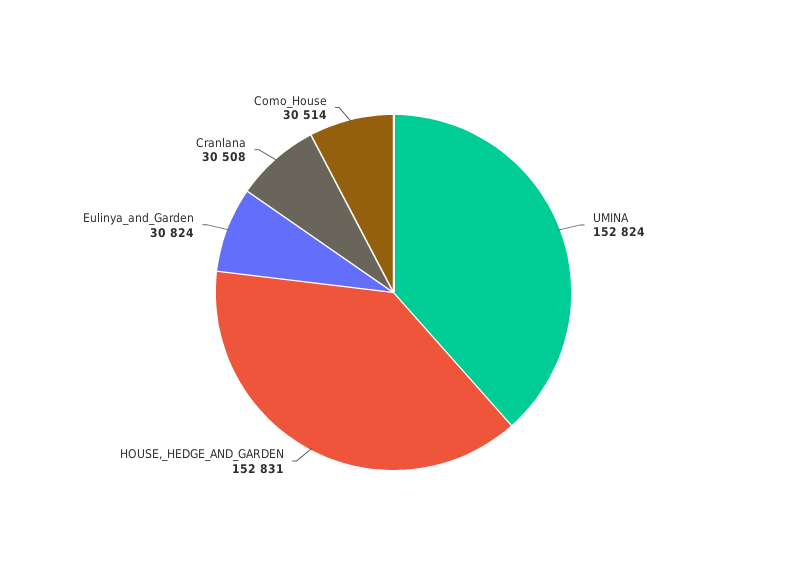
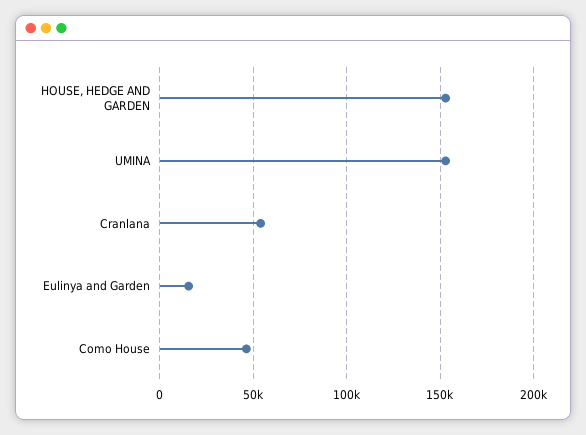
  {
    "UMINA": 152824,
    "HOUSE,_HEDGE_AND_GARDEN": 152831,
-   "Eulinya_and_Garden": 30824,
+   "Eulinya_and_Garden": 15000,
-   "Cranlana": 30508,
+   "Cranlana": 55000,
-   "Como_House": 30514
+   "Como_House": 45000
  }

